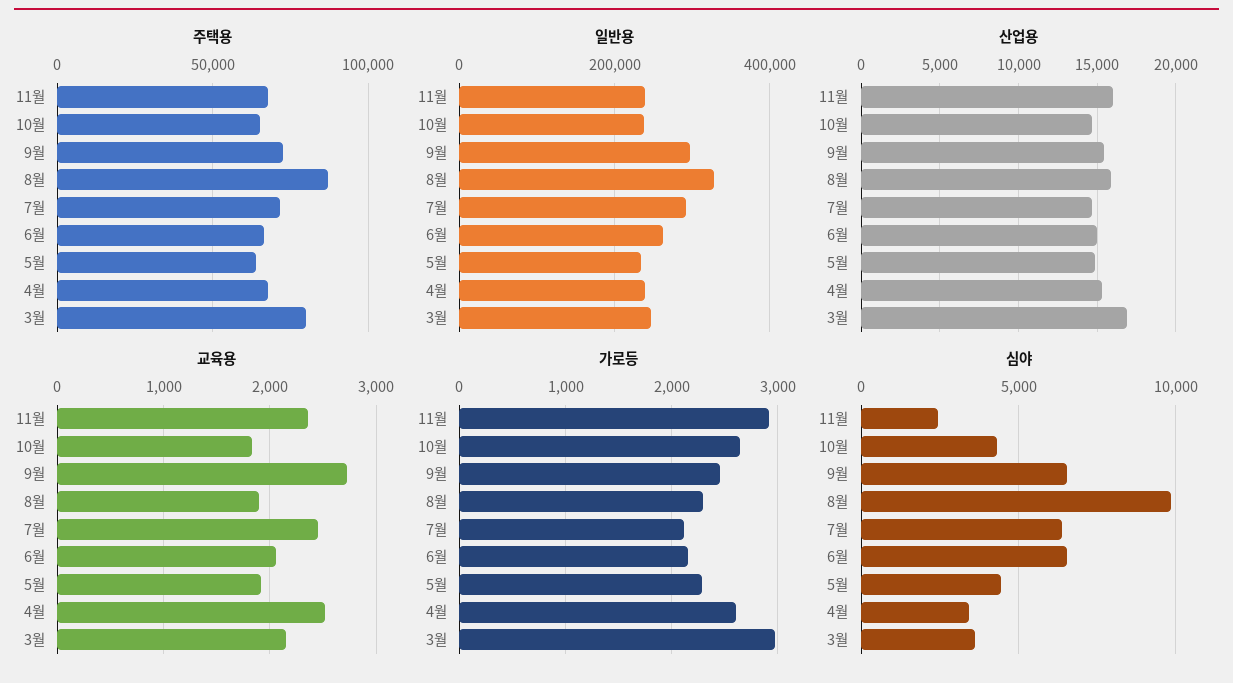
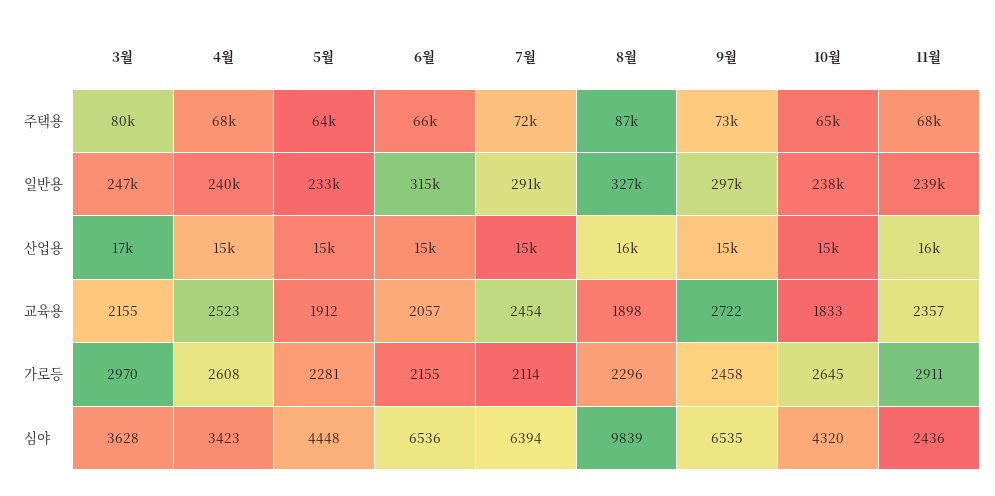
  {
    "주택용": {
      "11월": 68000,
      "10월": 65000,
      "9월": 73000,
      "8월": 87000,
      "7월": 72000,
      "6월": 66000,
      "5월": 64000,
      "4월": 68000,
      "3월": 80000
    },
    "일반용": {
      "11월": 239000,
      "10월": 238000,
      "9월": 297000,
      "8월": 327000,
      "7월": 291000,
-     "6월": 260000,
+     "6월": 315000,
      "5월": 233000,
      "4월": 240000,
      "3월": 247000
    },
    "산업용": {
      "11월": 16000,
      "10월": 15000,
      "9월": 15000,
      "8월": 16000,
      "7월": 15000,
      "6월": 15000,
      "5월": 15000,
      "4월": 15000,
      "3월": 17000
    },
    "교육용": {
      "11월": 2357,
      "10월": 1833,
      "9월": 2722,
      "8월": 1898,
      "7월": 2454,
      "6월": 2057,
      "5월": 1912,
      "4월": 2523,
      "3월": 2155
    },
    "가로등": {
      "11월": 2911,
      "10월": 2645,
      "9월": 2458,
      "8월": 2296,
      "7월": 2114,
      "6월": 2155,
      "5월": 2281,
      "4월": 2608,
      "3월": 2970
    },
    "심야": {
      "11월": 2436,
      "10월": 4320,
      "9월": 6535,
      "8월": 9839,
      "7월": 6394,
      "6월": 6536,
      "5월": 4448,
      "4월": 3423,
      "3월": 3628
    }
  }

